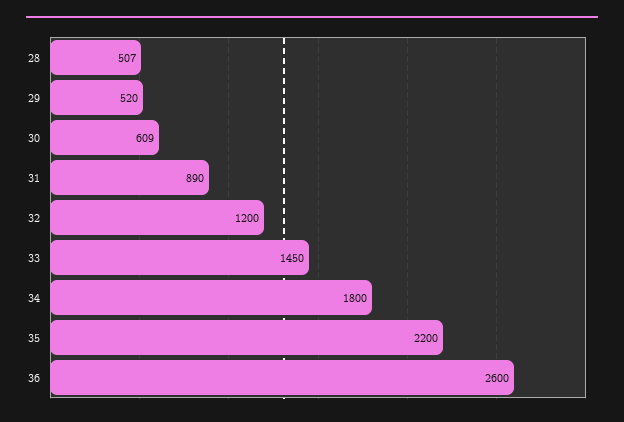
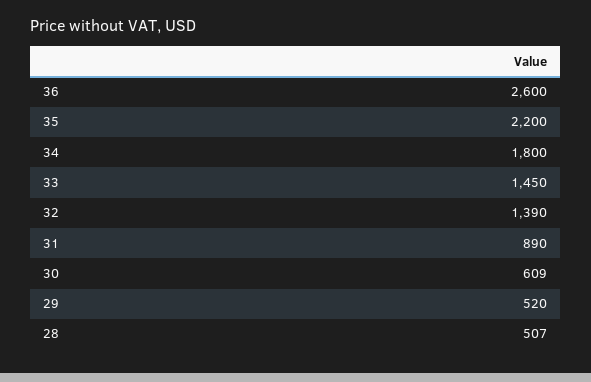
  {
    "28": 507,
    "29": 520,
    "30": 609,
    "31": 890,
-   "32": 1200,
+   "32": 1390,
    "33": 1450,
    "34": 1800,
    "35": 2200,
    "36": 2600
  }

